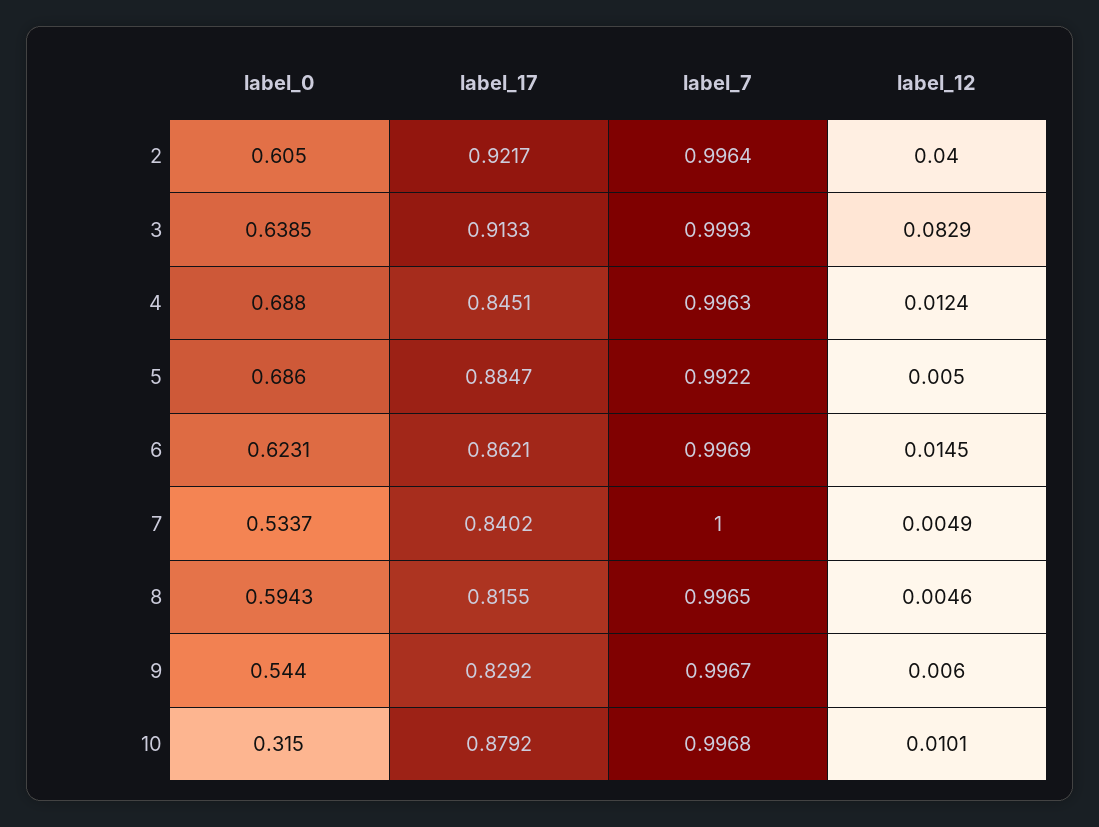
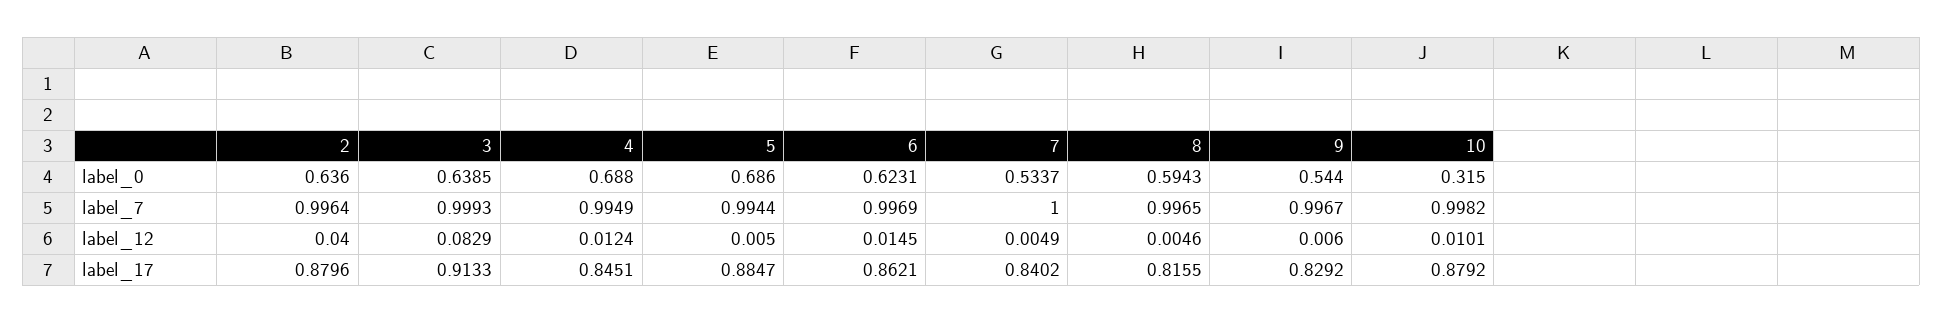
  {
    "label_0": {
-     "2": 0.605,
+     "2": 0.636,
      "3": 0.6385,
      "4": 0.688,
      "5": 0.686,
      "6": 0.6231,
      "7": 0.5337,
      "8": 0.5943,
      "9": 0.544,
      "10": 0.315
    },
    "label_17": {
-     "2": 0.9217,
+     "2": 0.8796,
      "3": 0.9133,
      "4": 0.8451,
      "5": 0.8847,
      "6": 0.8621,
      "7": 0.8402,
      "8": 0.8155,
      "9": 0.8292,
      "10": 0.8792
    },
    "label_7": {
      "2": 0.9964,
      "3": 0.9993,
-     "4": 0.9963,
+     "4": 0.9949,
-     "5": 0.9922,
+     "5": 0.9944,
      "6": 0.9969,
      "7": 1,
      "8": 0.9965,
      "9": 0.9967,
-     "10": 0.9968
+     "10": 0.9982
    },
    "label_12": {
      "2": 0.04,
      "3": 0.0829,
      "4": 0.0124,
      "5": 0.005,
      "6": 0.0145,
      "7": 0.0049,
      "8": 0.0046,
      "9": 0.006,
      "10": 0.0101
    }
  }

